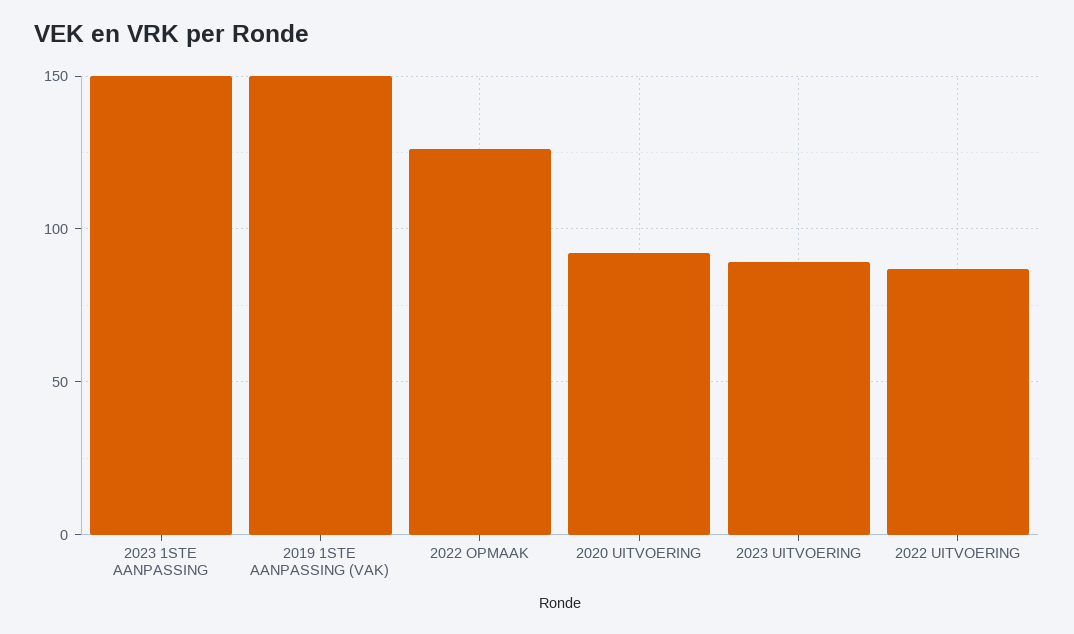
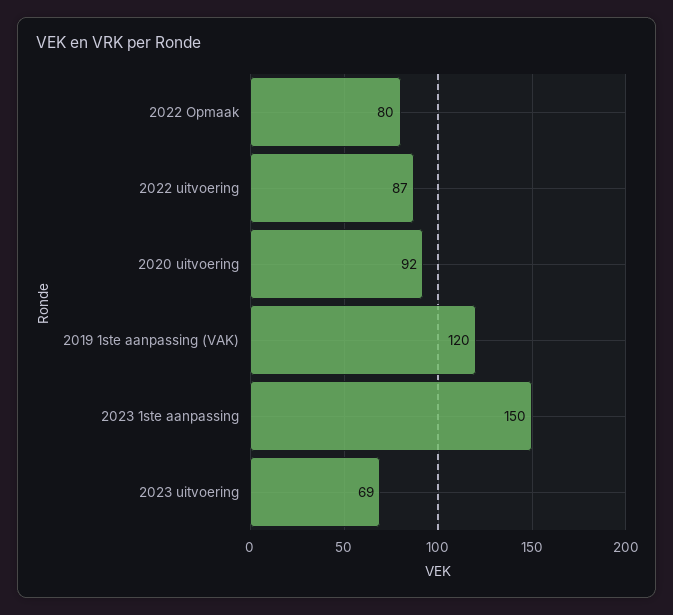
  {
    "2023 1STE AANPASSING": 150,
-   "2019 1STE AANPASSING (VAK)": 150,
+   "2019 1STE AANPASSING (VAK)": 120,
-   "2022 OPMAAK": 125,
+   "2022 OPMAAK": 80,
    "2020 UITVOERING": 92,
-   "2023 UITVOERING": 90,
+   "2023 UITVOERING": 69,
    "2022 UITVOERING": 87
  }

